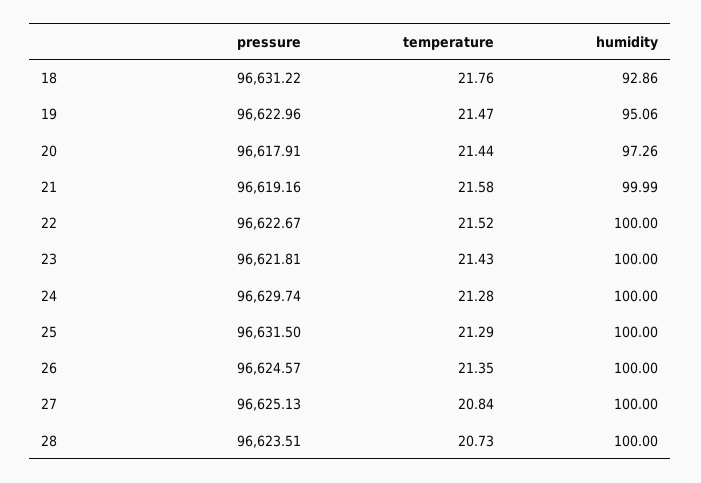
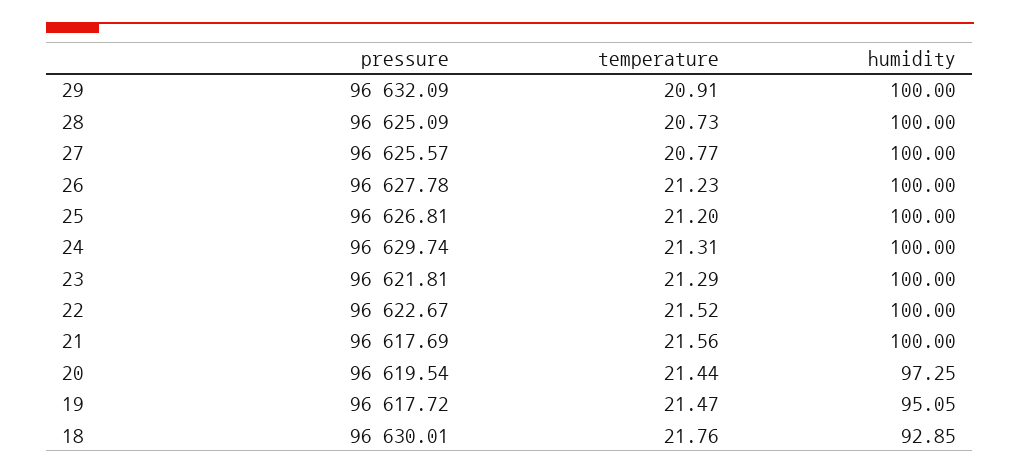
  {
    "pressure": {
-     "18": 96631.22,
+     "18": 96630.01,
-     "19": 96622.96,
+     "19": 96617.72,
-     "20": 96617.91,
+     "20": 96619.54,
-     "21": 96619.16,
+     "21": 96617.69,
      "22": 96622.67,
      "23": 96621.81,
      "24": 96629.74,
-     "25": 96631.5,
+     "25": 96626.81,
-     "26": 96624.57,
+     "26": 96627.78,
-     "27": 96625.13,
+     "27": 96625.57,
-     "28": 96623.51
+     "28": 96625.09,
+     "29": 96632.09
    },
    "temperature": {
      "18": 21.76,
      "19": 21.47,
      "20": 21.44,
-     "21": 21.58,
+     "21": 21.56,
      "22": 21.52,
-     "23": 21.43,
+     "23": 21.29,
-     "24": 21.28,
+     "24": 21.31,
-     "25": 21.29,
+     "25": 21.2,
-     "26": 21.35,
+     "26": 21.23,
-     "27": 20.84,
+     "27": 20.77,
-     "28": 20.73
+     "28": 20.73,
+     "29": 20.91
    },
    "humidity": {
-     "18": 92.86,
+     "18": 92.85,
-     "19": 95.06,
+     "19": 95.05,
-     "20": 97.26,
+     "20": 97.25,
-     "21": 99.99,
+     "21": 100,
      "22": 100,
      "23": 100,
      "24": 100,
      "25": 100,
      "26": 100,
      "27": 100,
-     "28": 100
+     "28": 100,
+     "29": 100
    }
  }

